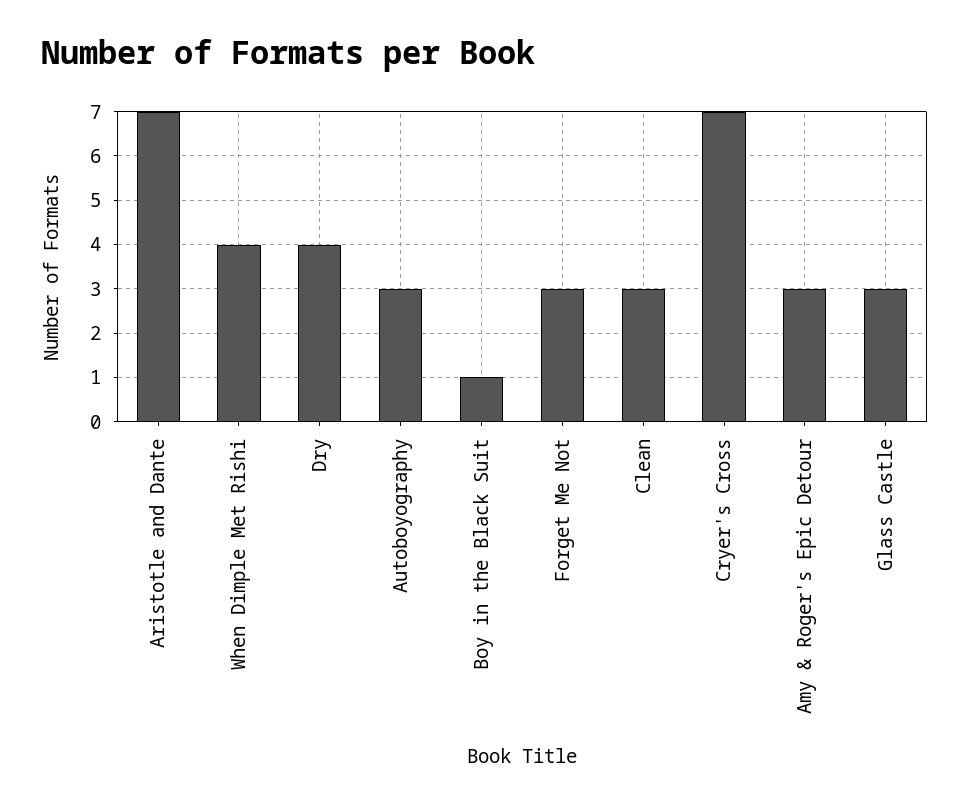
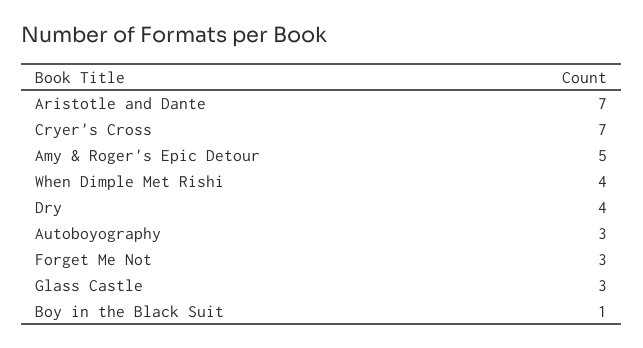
  {
    "Aristotle and Dante": 7,
    "When Dimple Met Rishi": 4,
    "Dry": 4,
    "Autoboyography": 3,
    "Boy in the Black Suit": 1,
    "Forget Me Not": 3,
-   "Clean": 3,
    "Cryer's Cross": 7,
-   "Amy & Roger's Epic Detour": 3,
+   "Amy & Roger's Epic Detour": 5,
    "Glass Castle": 3
  }

